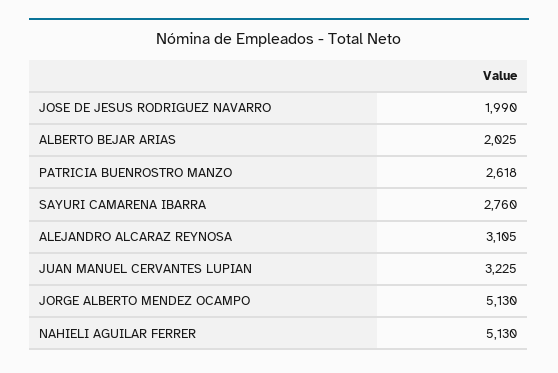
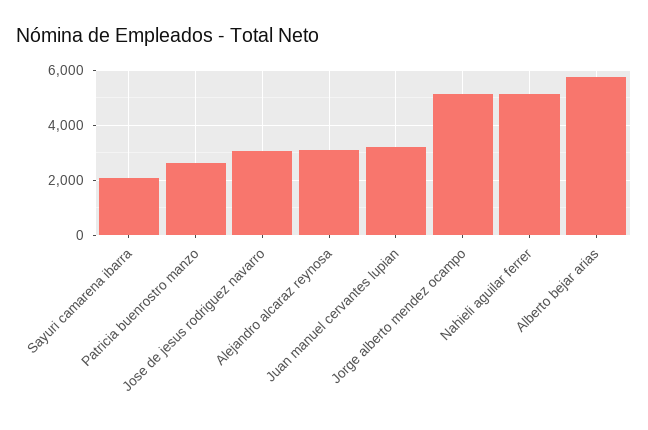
  {
-   "JOSE DE JESUS RODRIGUEZ NAVARRO": 1990,
+   "JOSE DE JESUS RODRIGUEZ NAVARRO": 3000,
-   "ALBERTO BEJAR ARIAS": 2025,
+   "ALBERTO BEJAR ARIAS": 5750,
    "PATRICIA BUENROSTRO MANZO": 2618,
-   "SAYURI CAMARENA IBARRA": 2760,
+   "SAYURI CAMARENA IBARRA": 2000,
    "ALEJANDRO ALCARAZ REYNOSA": 3105,
    "JUAN MANUEL CERVANTES LUPIAN": 3225,
    "JORGE ALBERTO MENDEZ OCAMPO": 5130,
    "NAHIELI AGUILAR FERRER": 5130
  }

